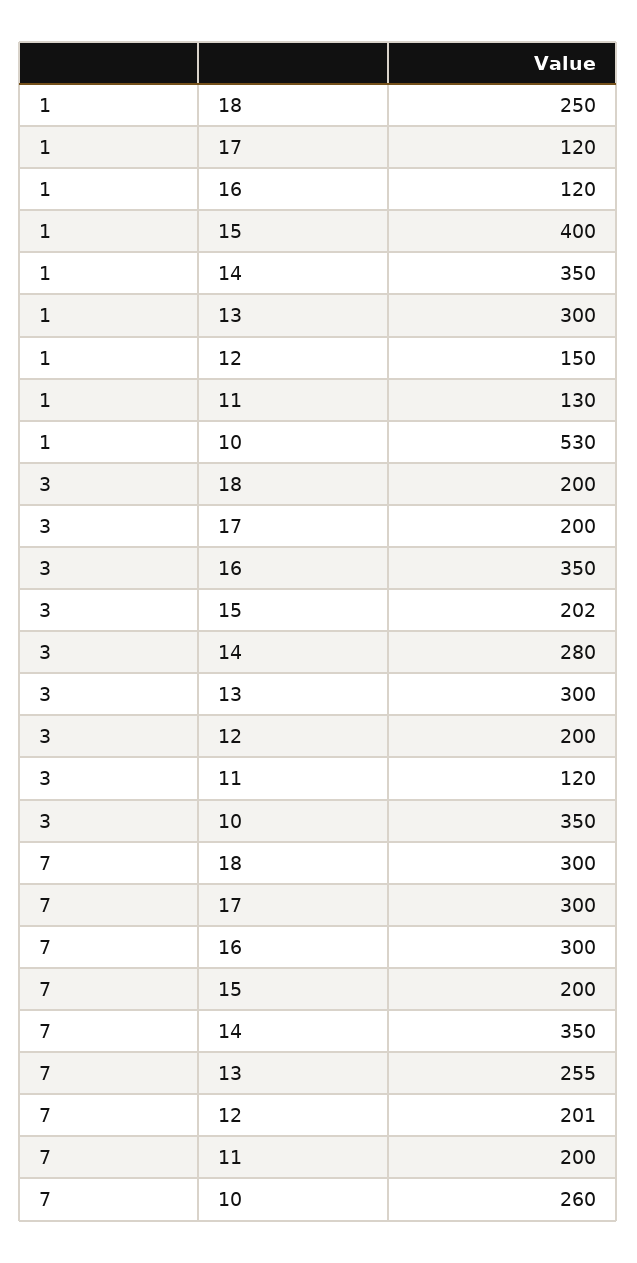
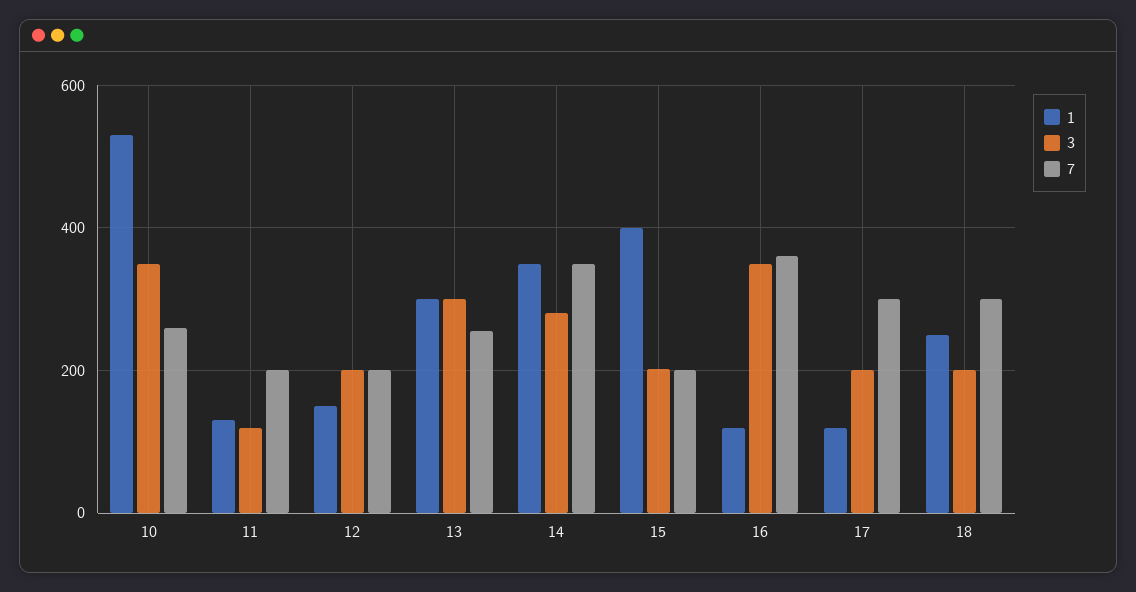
  {
    "1": {
      "18": 250,
      "17": 120,
      "16": 120,
      "15": 400,
      "14": 350,
      "13": 300,
      "12": 150,
      "11": 130,
      "10": 530
    },
    "3": {
      "18": 200,
      "17": 200,
      "16": 350,
      "15": 202,
      "14": 280,
      "13": 300,
      "12": 200,
      "11": 120,
      "10": 350
    },
    "7": {
      "18": 300,
      "17": 300,
-     "16": 300,
+     "16": 360,
      "15": 200,
      "14": 350,
      "13": 255,
      "12": 201,
      "11": 200,
      "10": 260
    }
  }

